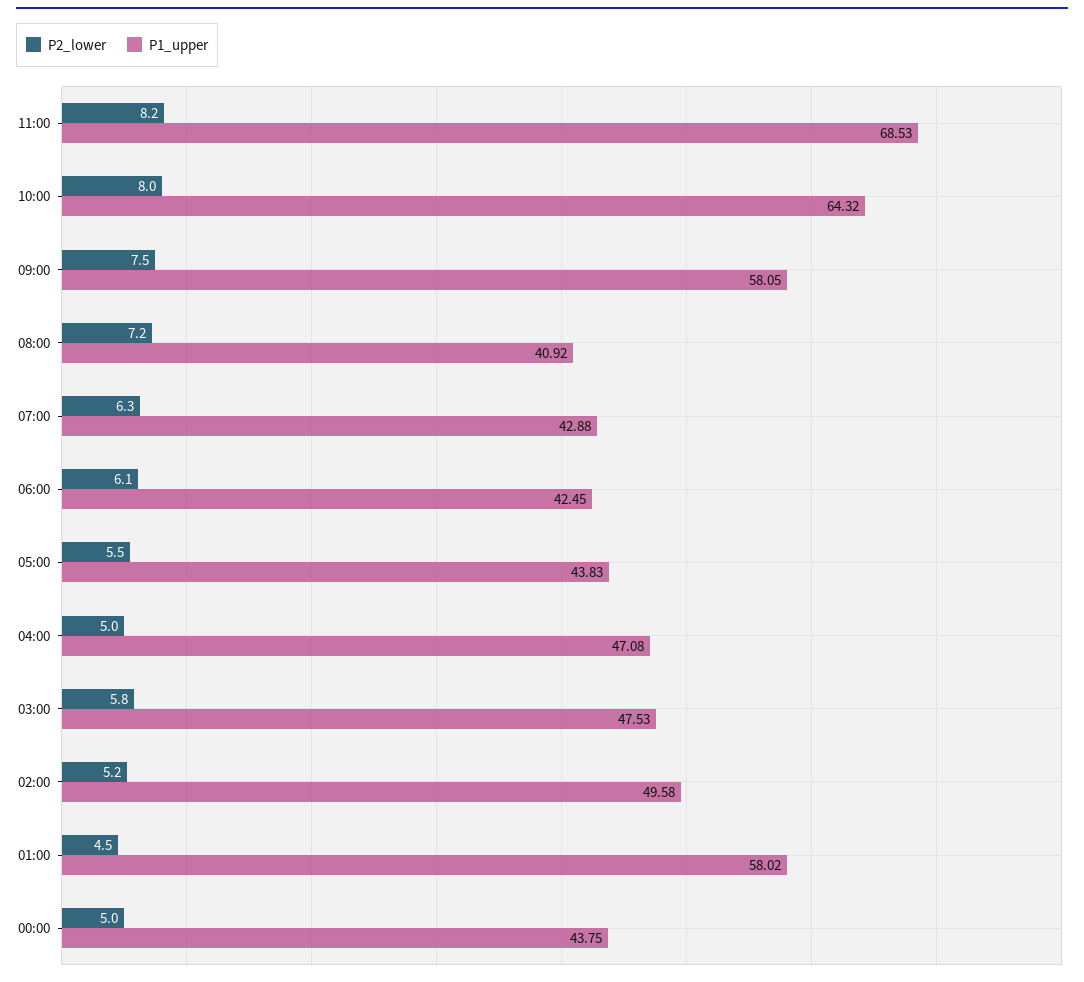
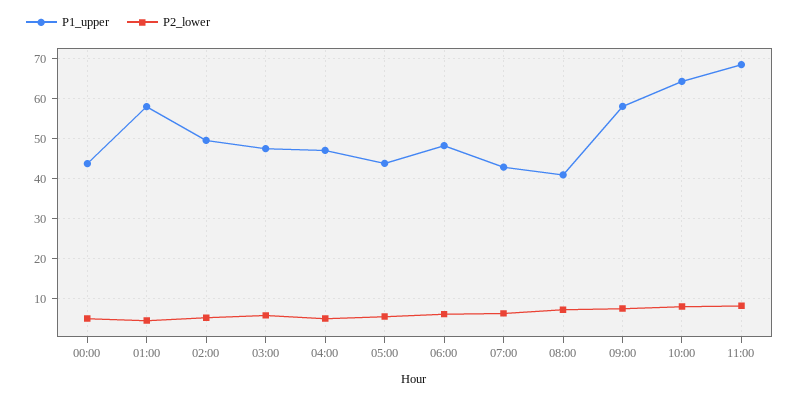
  {
    "P2_lower": {
      "11:00": 8.2,
      "10:00": 8,
      "09:00": 7.5,
      "08:00": 7.2,
      "07:00": 6.3,
      "06:00": 6.1,
      "05:00": 5.5,
      "04:00": 5,
      "03:00": 5.8,
      "02:00": 5.2,
      "01:00": 4.5,
      "00:00": 5
    },
    "P1_upper": {
      "11:00": 68.53,
      "10:00": 64.32,
      "09:00": 58.05,
      "08:00": 40.92,
      "07:00": 42.88,
-     "06:00": 42.45,
+     "06:00": 48,
      "05:00": 43.83,
      "04:00": 47.08,
      "03:00": 47.53,
      "02:00": 49.58,
      "01:00": 58.02,
      "00:00": 43.75
    }
  }

